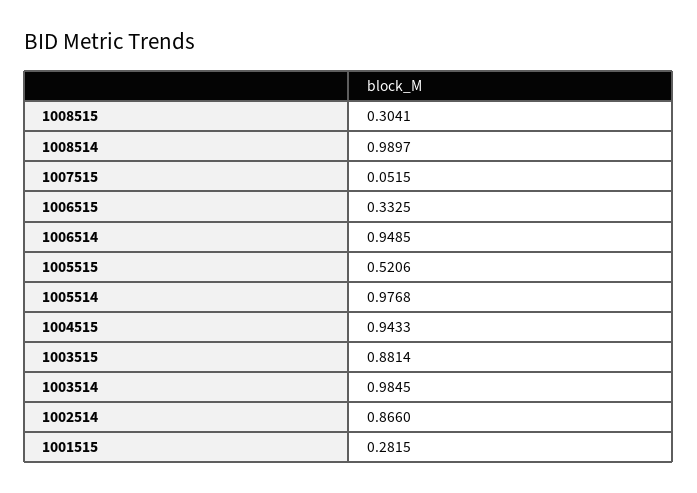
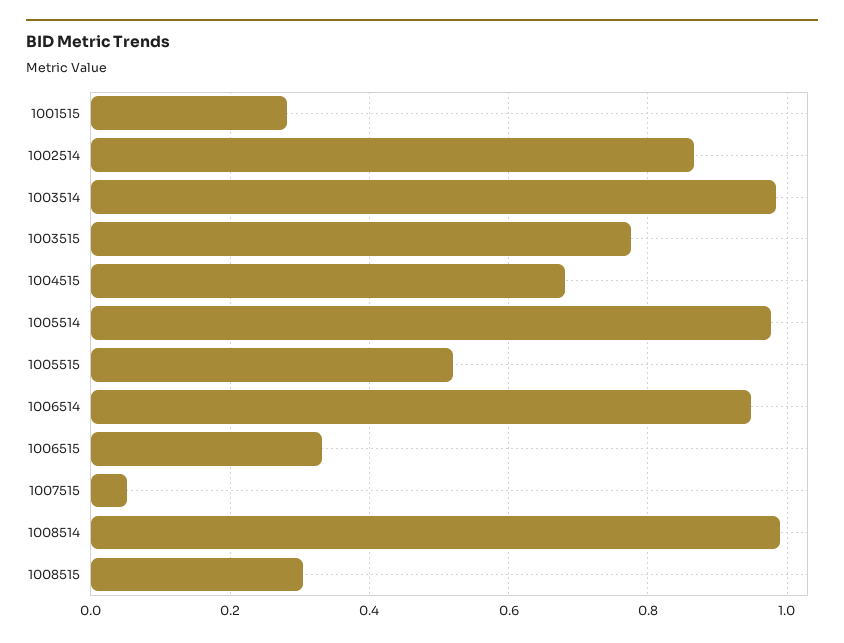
  {
    "1008515": 0.3041,
    "1008514": 0.9897,
    "1007515": 0.0515,
    "1006515": 0.3325,
    "1006514": 0.9485,
    "1005515": 0.5206,
    "1005514": 0.9768,
-   "1004515": 0.9433,
+   "1004515": 0.68,
-   "1003515": 0.8814,
+   "1003515": 0.78,
    "1003514": 0.9845,
    "1002514": 0.866,
    "1001515": 0.2815
  }

